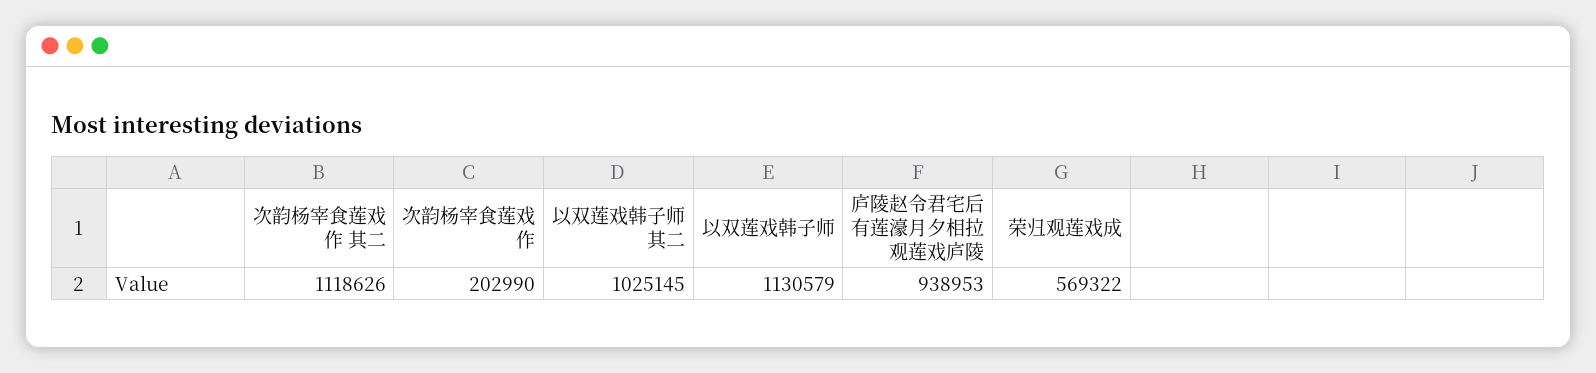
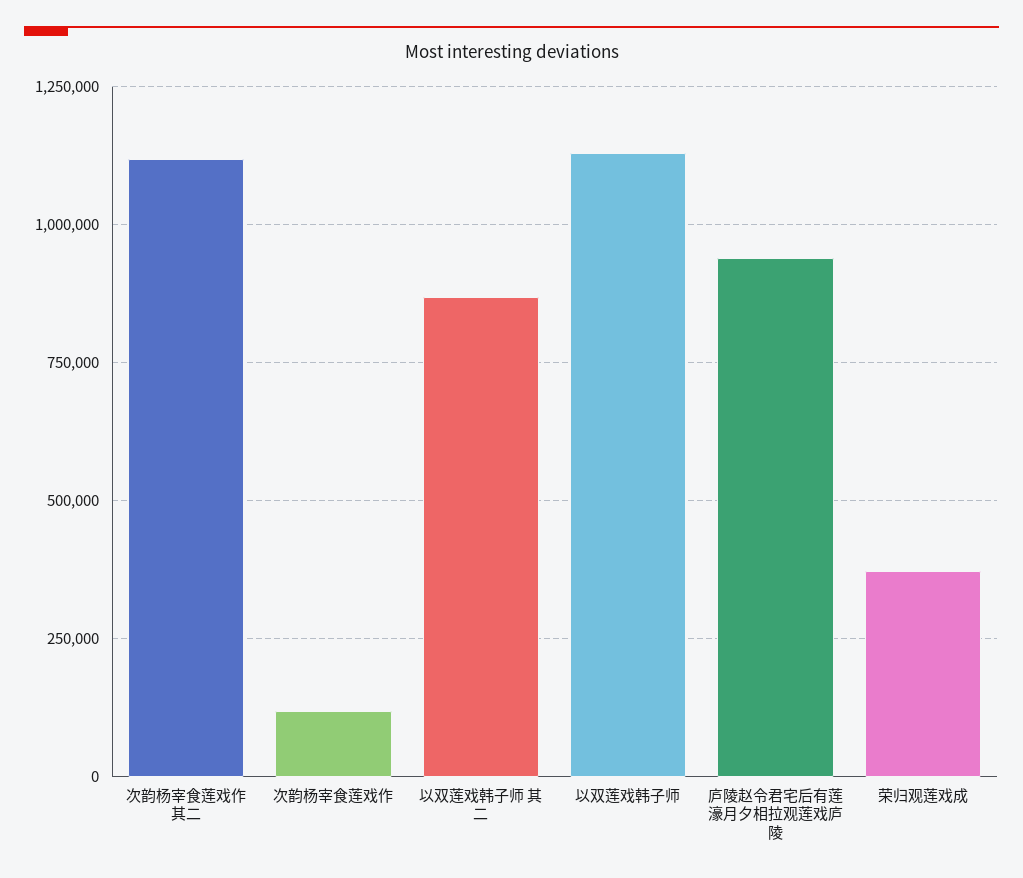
  {
    "次韵杨宰食莲戏作 其二": 1118626,
-   "次韵杨宰食莲戏作": 202990,
+   "次韵杨宰食莲戏作": 125000,
-   "以双莲戏韩子师 其二": 1025145,
+   "以双莲戏韩子师 其二": 875000,
    "以双莲戏韩子师": 1130579,
    "庐陵赵令君宅后有莲濠月夕相拉观莲戏庐陵": 938953,
-   "荣归观莲戏成": 569322
+   "荣归观莲戏成": 375000
  }

